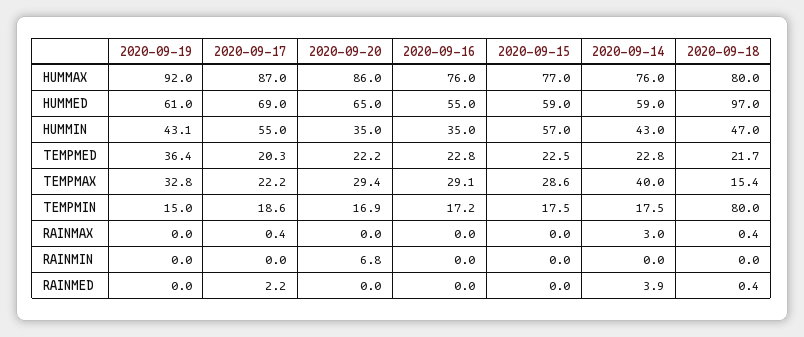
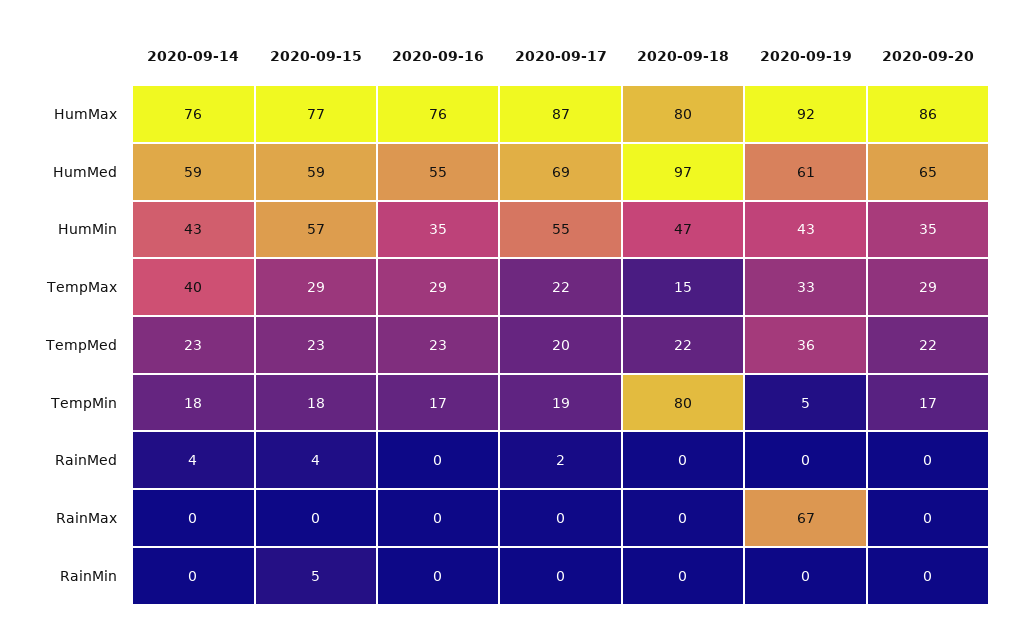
  {
    "2020-09-19": {
      "HUMMAX": 92,
      "HUMMED": 61,
      "HUMMIN": 43.1,
      "TEMPMED": 36.4,
      "TEMPMAX": 32.8,
-     "TEMPMIN": 15,
+     "TEMPMIN": 5,
-     "RAINMAX": 0,
+     "RAINMAX": 67,
      "RAINMIN": 0,
      "RAINMED": 0
    },
    "2020-09-17": {
      "HUMMAX": 87,
      "HUMMED": 69,
      "HUMMIN": 55,
      "TEMPMED": 20.3,
      "TEMPMAX": 22.2,
      "TEMPMIN": 18.6,
      "RAINMAX": 0.4,
      "RAINMIN": 0,
      "RAINMED": 2.2
    },
    "2020-09-20": {
      "HUMMAX": 86,
      "HUMMED": 65,
      "HUMMIN": 35,
      "TEMPMED": 22.2,
      "TEMPMAX": 29.4,
      "TEMPMIN": 16.9,
      "RAINMAX": 0,
-     "RAINMIN": 6.8,
+     "RAINMIN": 0,
      "RAINMED": 0
    },
    "2020-09-16": {
      "HUMMAX": 76,
      "HUMMED": 55,
      "HUMMIN": 35,
      "TEMPMED": 22.8,
      "TEMPMAX": 29.1,
      "TEMPMIN": 17.2,
      "RAINMAX": 0,
      "RAINMIN": 0,
      "RAINMED": 0
    },
    "2020-09-15": {
      "HUMMAX": 77,
      "HUMMED": 59,
      "HUMMIN": 57,
      "TEMPMED": 22.5,
      "TEMPMAX": 28.6,
      "TEMPMIN": 17.5,
      "RAINMAX": 0,
-     "RAINMIN": 0,
+     "RAINMIN": 5,
-     "RAINMED": 0
+     "RAINMED": 4
    },
    "2020-09-14": {
      "HUMMAX": 76,
      "HUMMED": 59,
      "HUMMIN": 43,
      "TEMPMED": 22.8,
      "TEMPMAX": 40,
      "TEMPMIN": 17.5,
-     "RAINMAX": 3,
+     "RAINMAX": 0,
      "RAINMIN": 0,
      "RAINMED": 3.9
    },
    "2020-09-18": {
      "HUMMAX": 80,
      "HUMMED": 97,
      "HUMMIN": 47,
      "TEMPMED": 21.7,
      "TEMPMAX": 15.4,
      "TEMPMIN": 80,
      "RAINMAX": 0.4,
      "RAINMIN": 0,
      "RAINMED": 0.4
    }
  }

